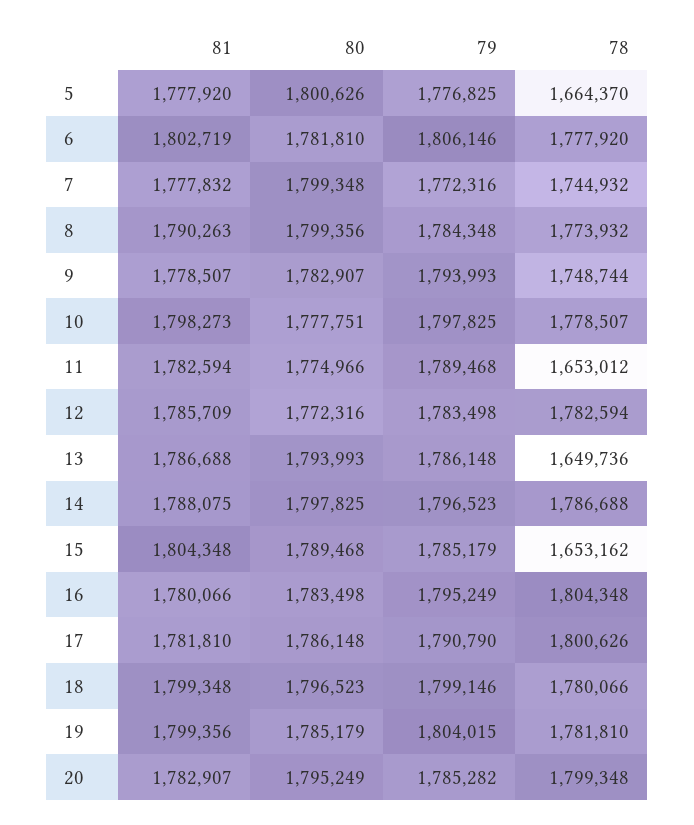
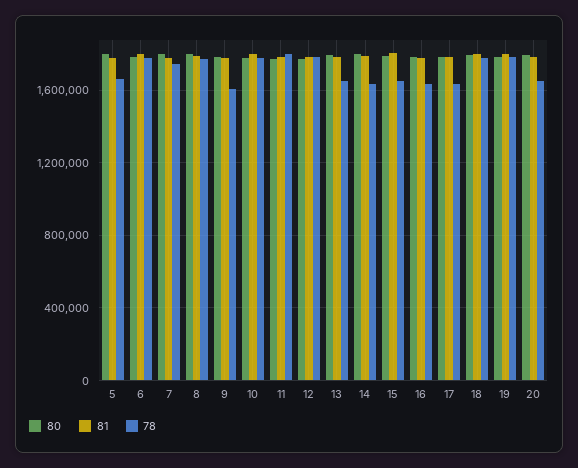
  {
    "81": {
      "5": 1777920,
      "6": 1802719,
      "7": 1777832,
      "8": 1790263,
      "9": 1778507,
      "10": 1798273,
      "11": 1782594,
      "12": 1785709,
      "13": 1786688,
      "14": 1788075,
      "15": 1804348,
      "16": 1780066,
      "17": 1781810,
      "18": 1799348,
      "19": 1799356,
      "20": 1782907
    },
    "80": {
      "5": 1800626,
      "6": 1781810,
      "7": 1799348,
      "8": 1799356,
      "9": 1782907,
      "10": 1777751,
      "11": 1774966,
      "12": 1772316,
      "13": 1793993,
      "14": 1797825,
      "15": 1789468,
      "16": 1783498,
      "17": 1786148,
      "18": 1796523,
      "19": 1785179,
      "20": 1795249
    },
-   "79": {
-     "5": 1776825,
-     "6": 1806146,
-     "7": 1772316,
-     "8": 1784348,
-     "9": 1793993,
-     "10": 1797825,
-     "11": 1789468,
-     "12": 1783498,
-     "13": 1786148,
-     "14": 1796523,
-     "15": 1785179,
-     "16": 1795249,
-     "17": 1790790,
-     "18": 1799146,
-     "19": 1804015,
-     "20": 1785282
-   },
    "78": {
      "5": 1664370,
      "6": 1777920,
      "7": 1744932,
      "8": 1773932,
-     "9": 1748744,
+     "9": 1600000,
      "10": 1778507,
-     "11": 1653012,
+     "11": 1800000,
      "12": 1782594,
      "13": 1649736,
-     "14": 1786688,
+     "14": 1650000,
      "15": 1653162,
-     "16": 1804348,
+     "16": 1650000,
-     "17": 1800626,
+     "17": 1650000,
      "18": 1780066,
      "19": 1781810,
-     "20": 1799348
+     "20": 1650000
    }
  }

